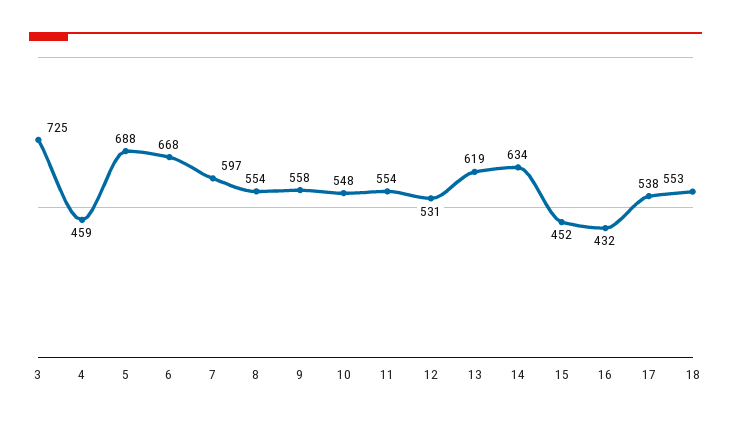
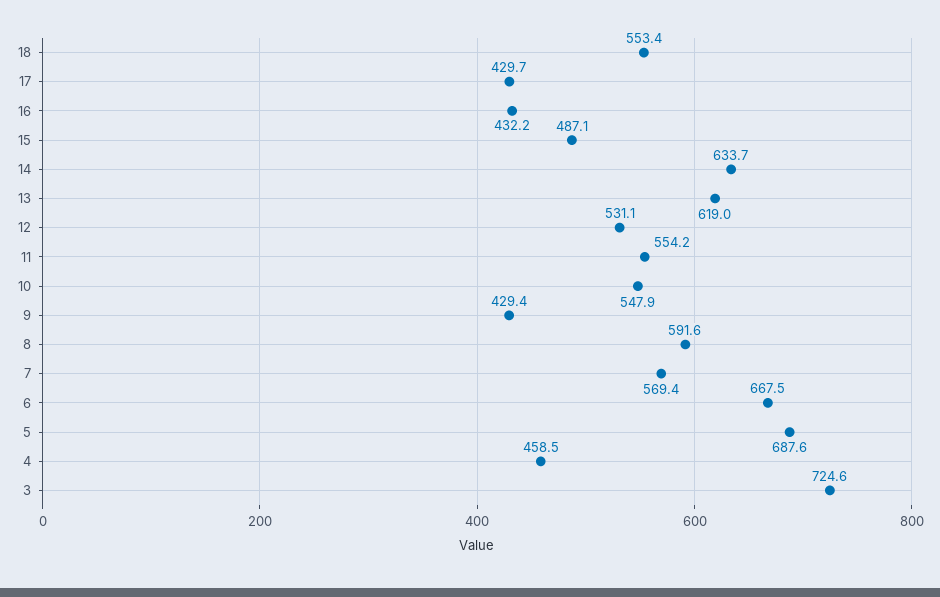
  {
    "3": 724.6,
    "4": 458.5,
    "5": 687.6,
    "6": 667.5,
-   "7": 597,
+   "7": 569.4,
-   "8": 554,
+   "8": 591.6,
-   "9": 558,
+   "9": 429.4,
    "10": 547.9,
    "11": 554.2,
    "12": 531.1,
    "13": 619,
    "14": 633.7,
-   "15": 452,
+   "15": 487.1,
    "16": 432.2,
-   "17": 538,
+   "17": 429.7,
    "18": 553.4
  }

